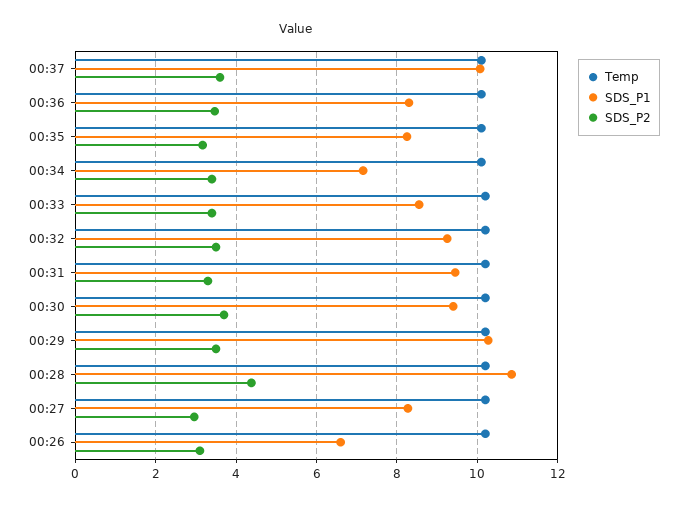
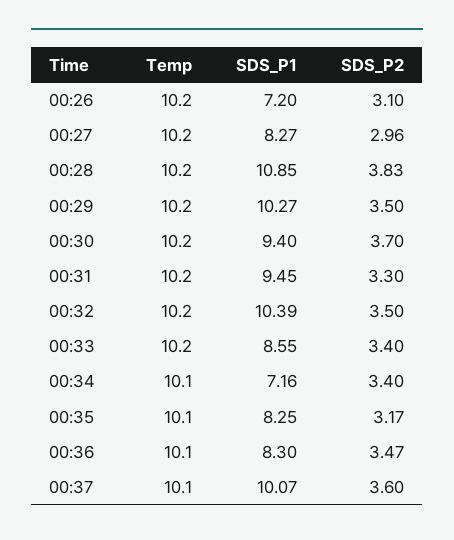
  {
    "Temp": {
      "00:37": 10.1,
      "00:36": 10.1,
      "00:35": 10.1,
      "00:34": 10.1,
      "00:33": 10.2,
      "00:32": 10.2,
      "00:31": 10.2,
      "00:30": 10.2,
      "00:29": 10.2,
      "00:28": 10.2,
      "00:27": 10.2,
      "00:26": 10.2
    },
    "SDS_P1": {
      "00:37": 10.07,
      "00:36": 8.3,
      "00:35": 8.25,
      "00:34": 7.16,
      "00:33": 8.55,
-     "00:32": 9.2,
+     "00:32": 10.39,
      "00:31": 9.45,
      "00:30": 9.4,
      "00:29": 10.27,
      "00:28": 10.85,
      "00:27": 8.27,
-     "00:26": 6.6
+     "00:26": 7.2
    },
    "SDS_P2": {
      "00:37": 3.6,
      "00:36": 3.47,
      "00:35": 3.17,
      "00:34": 3.4,
      "00:33": 3.4,
      "00:32": 3.5,
      "00:31": 3.3,
      "00:30": 3.7,
      "00:29": 3.5,
-     "00:28": 4.4,
+     "00:28": 3.83,
      "00:27": 2.96,
      "00:26": 3.1
    }
  }

